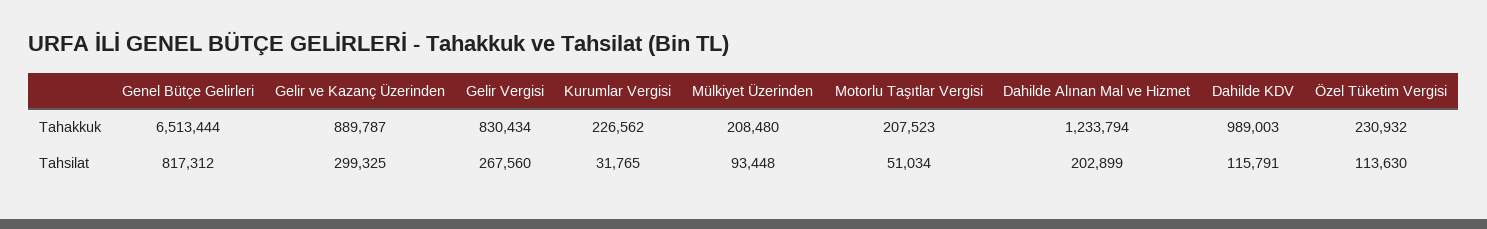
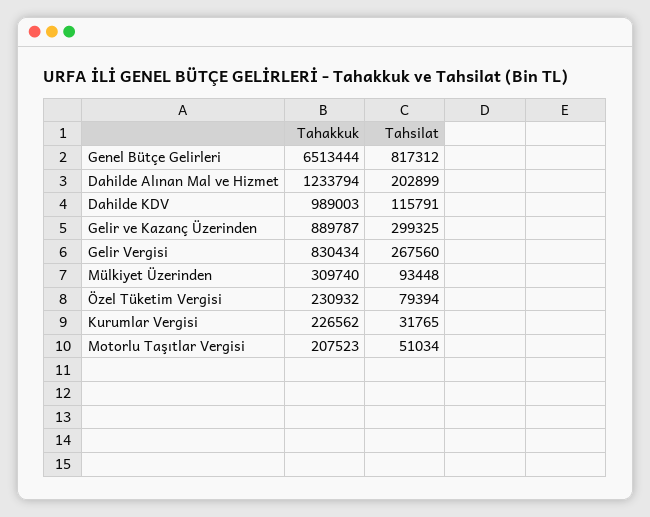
  {
    "Genel Bütçe Gelirleri": {
      "Tahakkuk": 6513444,
      "Tahsilat": 817312
    },
    "Gelir ve Kazanç Üzerinden": {
      "Tahakkuk": 889787,
      "Tahsilat": 299325
    },
    "Gelir Vergisi": {
      "Tahakkuk": 830434,
      "Tahsilat": 267560
    },
    "Kurumlar Vergisi": {
      "Tahakkuk": 226562,
      "Tahsilat": 31765
    },
    "Mülkiyet Üzerinden": {
-     "Tahakkuk": 208480,
+     "Tahakkuk": 309740,
      "Tahsilat": 93448
    },
    "Motorlu Taşıtlar Vergisi": {
      "Tahakkuk": 207523,
      "Tahsilat": 51034
    },
    "Dahilde Alınan Mal ve Hizmet": {
      "Tahakkuk": 1233794,
      "Tahsilat": 202899
    },
    "Dahilde KDV": {
      "Tahakkuk": 989003,
      "Tahsilat": 115791
    },
    "Özel Tüketim Vergisi": {
      "Tahakkuk": 230932,
-     "Tahsilat": 113630
+     "Tahsilat": 79394
    }
  }

